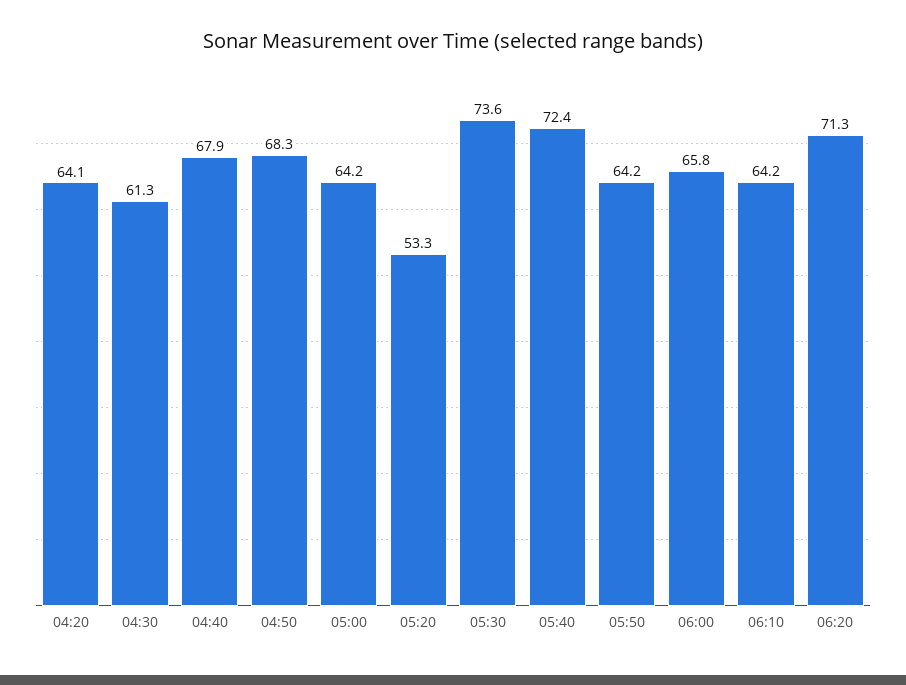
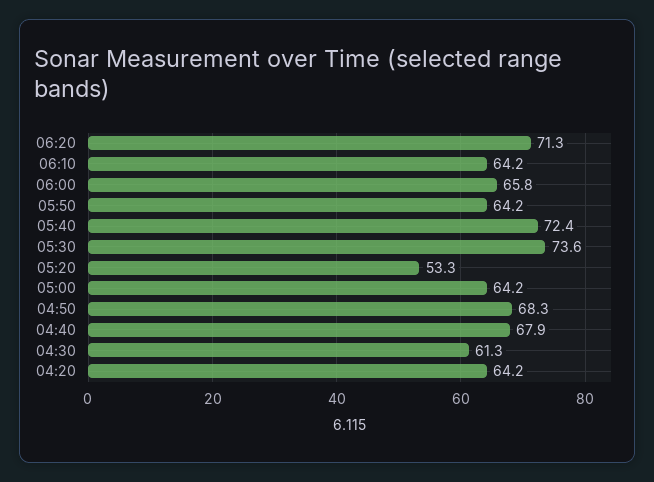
  {
-   "04:20": 64.1,
+   "04:20": 64.2,
    "04:30": 61.3,
    "04:40": 67.9,
    "04:50": 68.3,
    "05:00": 64.2,
    "05:20": 53.3,
    "05:30": 73.6,
    "05:40": 72.4,
    "05:50": 64.2,
    "06:00": 65.8,
    "06:10": 64.2,
    "06:20": 71.3
  }

